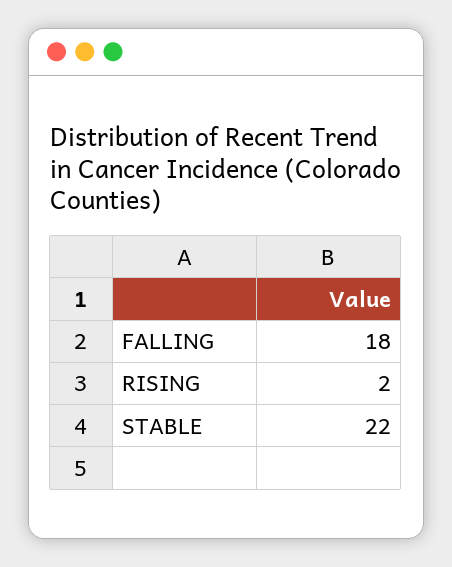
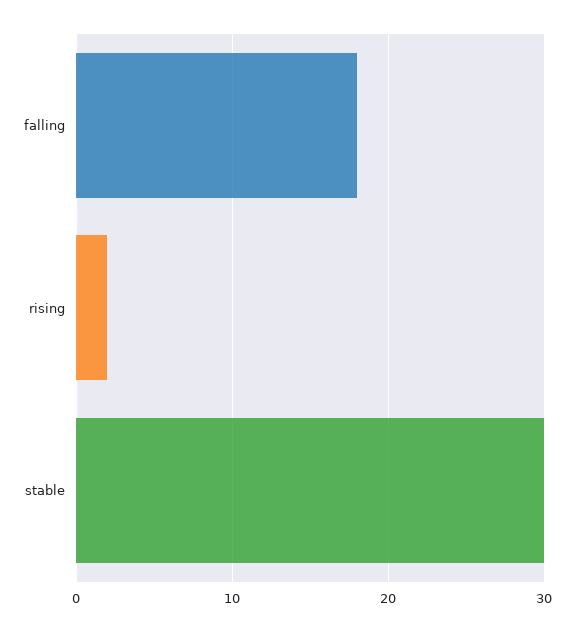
  {
    "FALLING": 18,
    "RISING": 2,
-   "STABLE": 22
+   "STABLE": 30
  }

